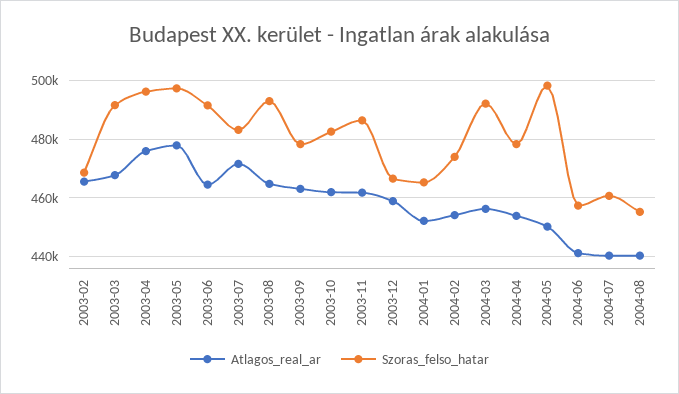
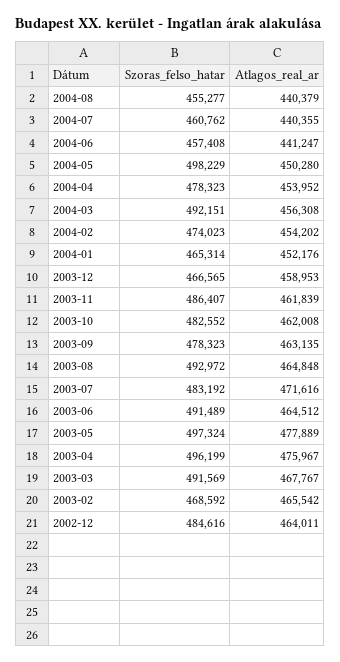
  {
    "Atlagos_real_ar": {
      "2003-02": 465542,
      "2003-03": 467767,
      "2003-04": 475967,
      "2003-05": 477889,
      "2003-06": 464512,
      "2003-07": 471616,
      "2003-08": 464848,
      "2003-09": 463135,
      "2003-10": 462008,
      "2003-11": 461839,
      "2003-12": 458953,
      "2004-01": 452176,
      "2004-02": 454202,
      "2004-03": 456308,
      "2004-04": 453952,
      "2004-05": 450280,
      "2004-06": 441247,
      "2004-07": 440355,
-     "2004-08": 440379
+     "2004-08": 440379,
+     "2002-12": 464011
    },
    "Szoras_felso_hatar": {
      "2003-02": 468592,
      "2003-03": 491569,
      "2003-04": 496199,
      "2003-05": 497324,
      "2003-06": 491489,
      "2003-07": 483192,
      "2003-08": 492972,
      "2003-09": 478323,
      "2003-10": 482552,
      "2003-11": 486407,
      "2003-12": 466565,
      "2004-01": 465314,
      "2004-02": 474023,
      "2004-03": 492151,
      "2004-04": 478323,
      "2004-05": 498229,
      "2004-06": 457408,
      "2004-07": 460762,
-     "2004-08": 455277
+     "2004-08": 455277,
+     "2002-12": 484616
    }
  }

